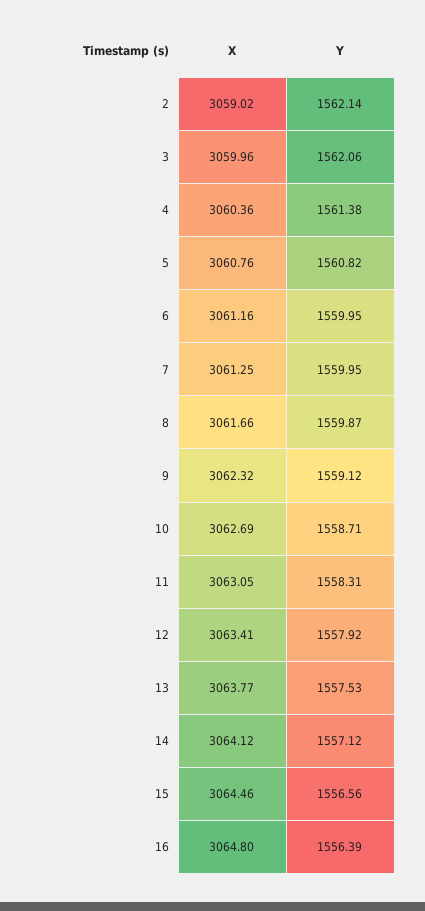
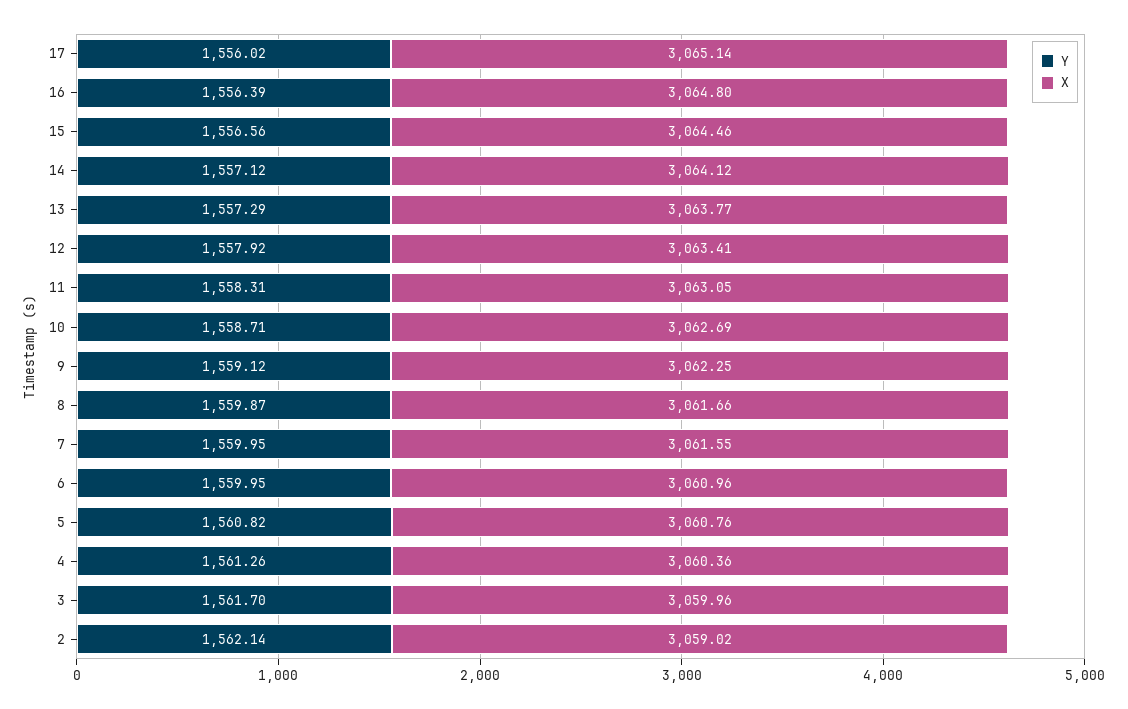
  {
    "X": {
      "2": 3059.02,
      "3": 3059.96,
      "4": 3060.36,
      "5": 3060.76,
-     "6": 3061.16,
+     "6": 3060.96,
-     "7": 3061.25,
+     "7": 3061.55,
      "8": 3061.66,
-     "9": 3062.32,
+     "9": 3062.25,
      "10": 3062.69,
      "11": 3063.05,
      "12": 3063.41,
      "13": 3063.77,
      "14": 3064.12,
      "15": 3064.46,
-     "16": 3064.8
+     "16": 3064.8,
+     "17": 3065.14
    },
    "Y": {
      "2": 1562.14,
-     "3": 1562.06,
+     "3": 1561.7,
-     "4": 1561.38,
+     "4": 1561.26,
      "5": 1560.82,
      "6": 1559.95,
      "7": 1559.95,
      "8": 1559.87,
      "9": 1559.12,
      "10": 1558.71,
      "11": 1558.31,
      "12": 1557.92,
-     "13": 1557.53,
+     "13": 1557.29,
      "14": 1557.12,
      "15": 1556.56,
-     "16": 1556.39
+     "16": 1556.39,
+     "17": 1556.02
    }
  }

